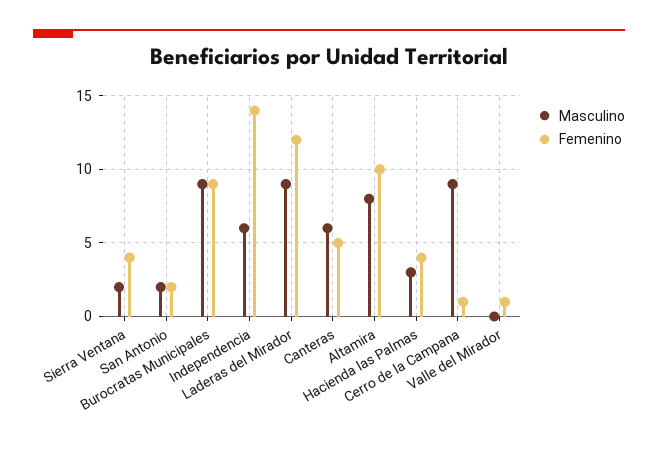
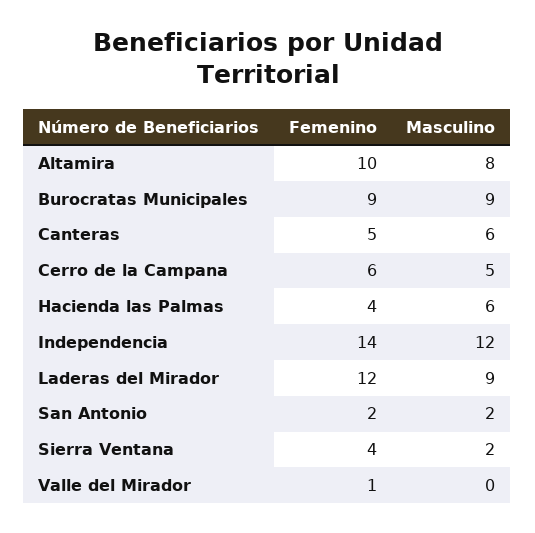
  {
    "Masculino": {
      "Sierra Ventana": 2,
      "San Antonio": 2,
      "Burocratas Municipales": 9,
-     "Independencia": 6,
+     "Independencia": 12,
      "Laderas del Mirador": 9,
      "Canteras": 6,
      "Altamira": 8,
-     "Hacienda las Palmas": 3,
+     "Hacienda las Palmas": 6,
-     "Cerro de la Campana": 9,
+     "Cerro de la Campana": 5,
      "Valle del Mirador": 0
    },
    "Femenino": {
      "Sierra Ventana": 4,
      "San Antonio": 2,
      "Burocratas Municipales": 9,
      "Independencia": 14,
      "Laderas del Mirador": 12,
      "Canteras": 5,
      "Altamira": 10,
      "Hacienda las Palmas": 4,
-     "Cerro de la Campana": 1,
+     "Cerro de la Campana": 6,
      "Valle del Mirador": 1
    }
  }

